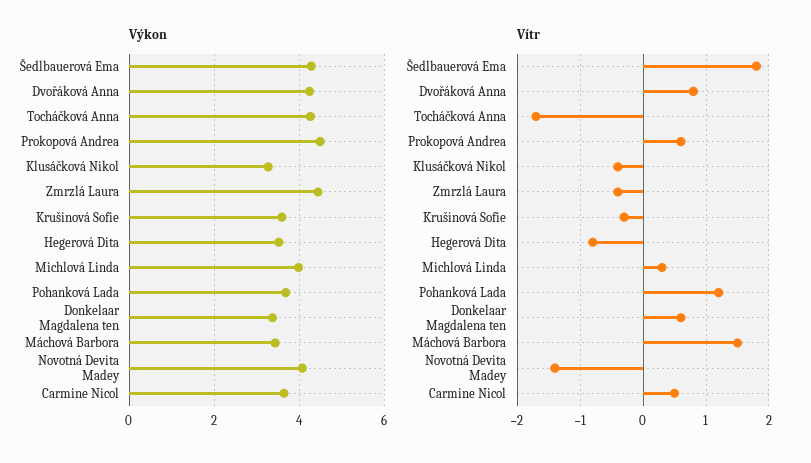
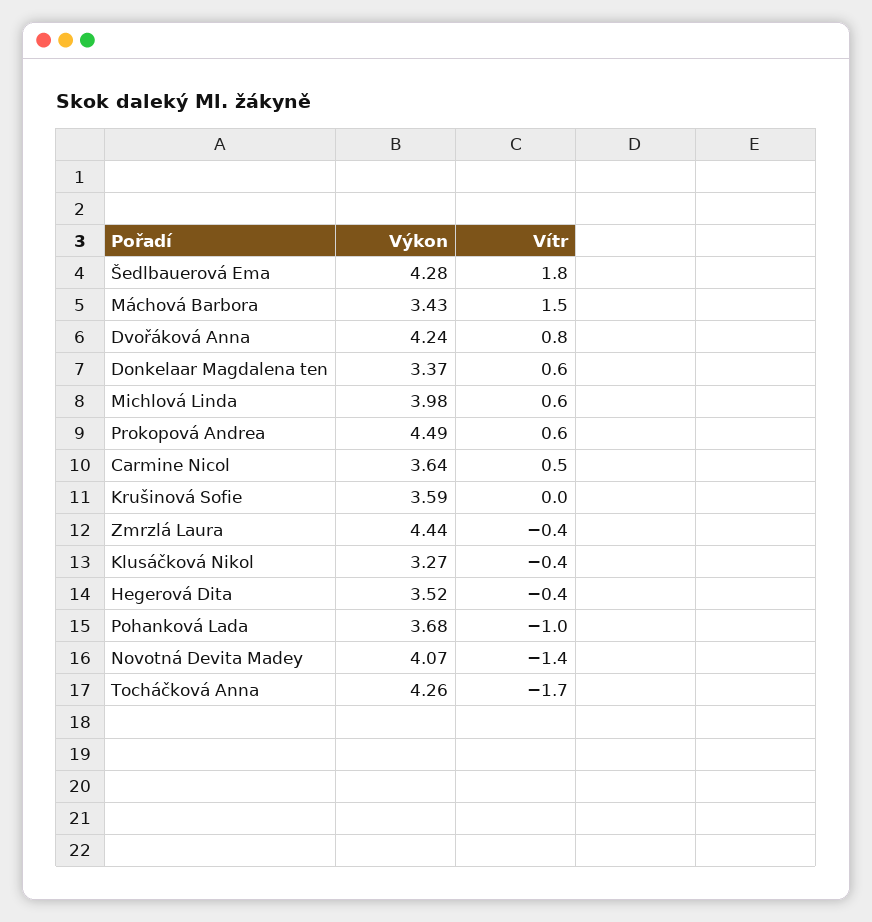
  {
    "Výkon": {
      "Šedlbauerová Ema": 4.28,
      "Dvořáková Anna": 4.24,
      "Tocháčková Anna": 4.26,
      "Prokopová Andrea": 4.49,
      "Klusáčková Nikol": 3.27,
      "Zmrzlá Laura": 4.44,
      "Krušinová Sofie": 3.59,
      "Hegerová Dita": 3.52,
      "Michlová Linda": 3.98,
      "Pohanková Lada": 3.68,
      "Donkelaar Magdalena ten": 3.37,
      "Máchová Barbora": 3.43,
      "Novotná Devita Madey": 4.07,
      "Carmine Nicol": 3.64
    },
    "Vítr": {
      "Šedlbauerová Ema": 1.8,
      "Dvořáková Anna": 0.8,
      "Tocháčková Anna": -1.7,
      "Prokopová Andrea": 0.6,
      "Klusáčková Nikol": -0.4,
      "Zmrzlá Laura": -0.4,
-     "Krušinová Sofie": -0.3,
+     "Krušinová Sofie": 0,
-     "Hegerová Dita": -0.8,
+     "Hegerová Dita": -0.4,
-     "Michlová Linda": 0.3,
+     "Michlová Linda": 0.6,
-     "Pohanková Lada": 1.2,
+     "Pohanková Lada": -1,
      "Donkelaar Magdalena ten": 0.6,
      "Máchová Barbora": 1.5,
      "Novotná Devita Madey": -1.4,
      "Carmine Nicol": 0.5
    }
  }

